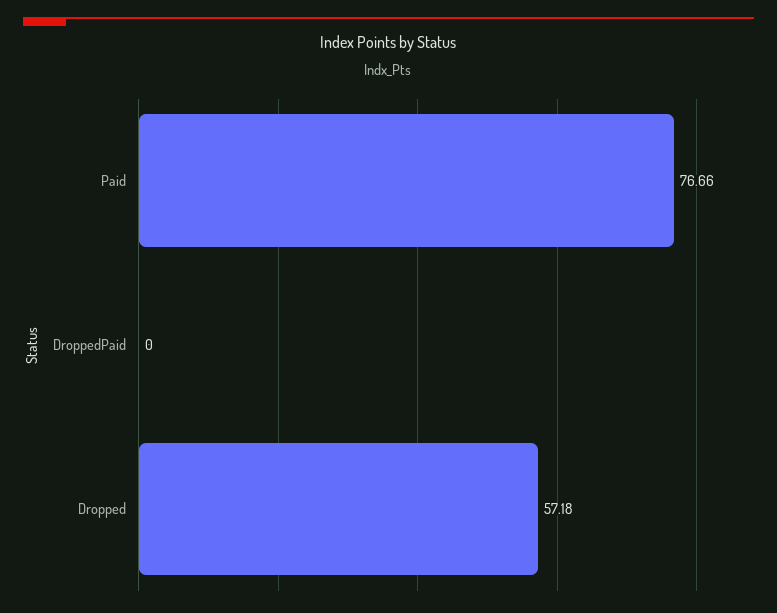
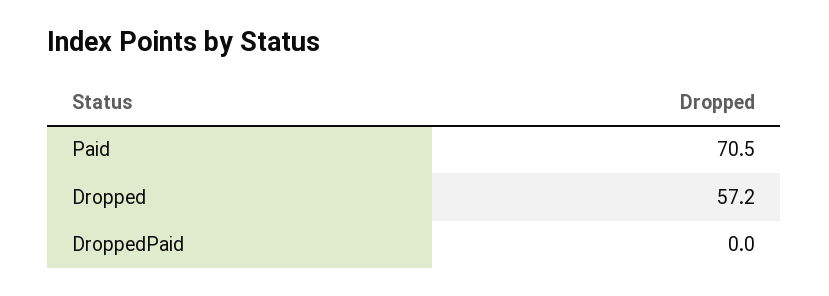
  {
-   "Paid": 76.66,
+   "Paid": 70.5,
    "DroppedPaid": 0,
    "Dropped": 57.18
  }

